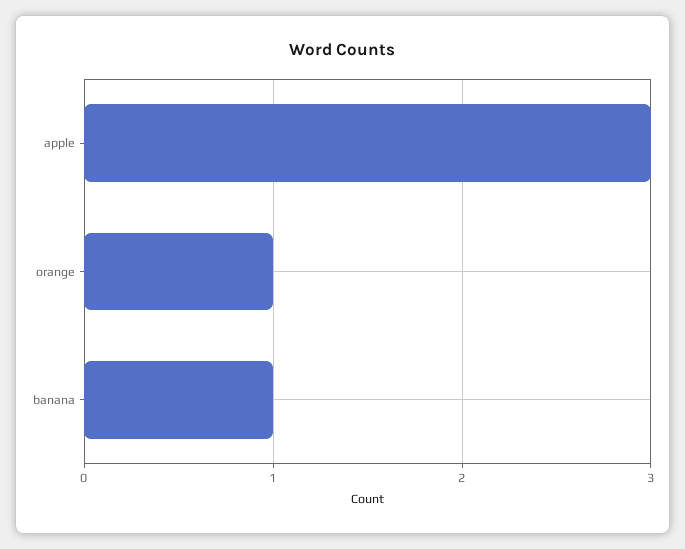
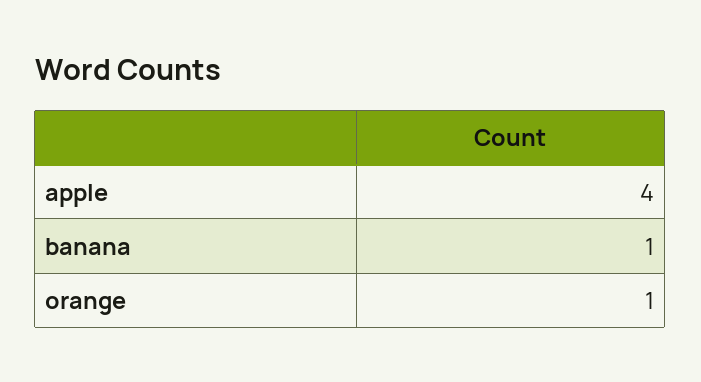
  {
-   "apple": 3,
+   "apple": 4,
    "orange": 1,
    "banana": 1
  }

